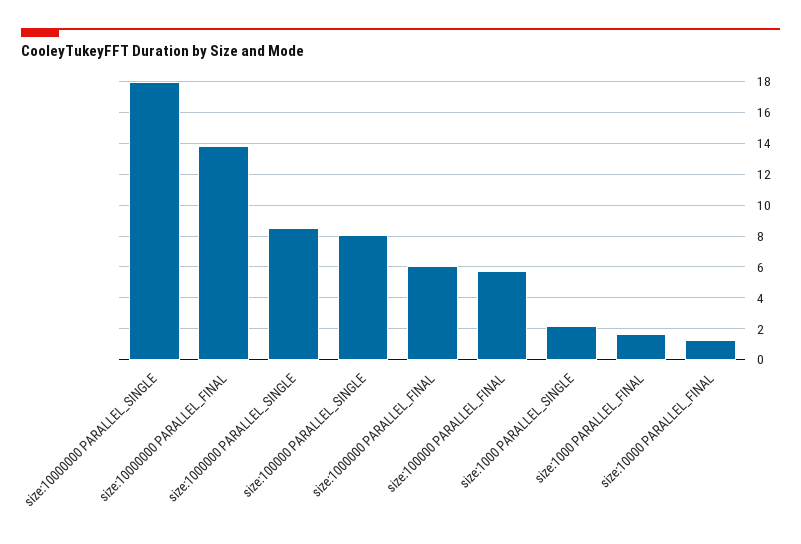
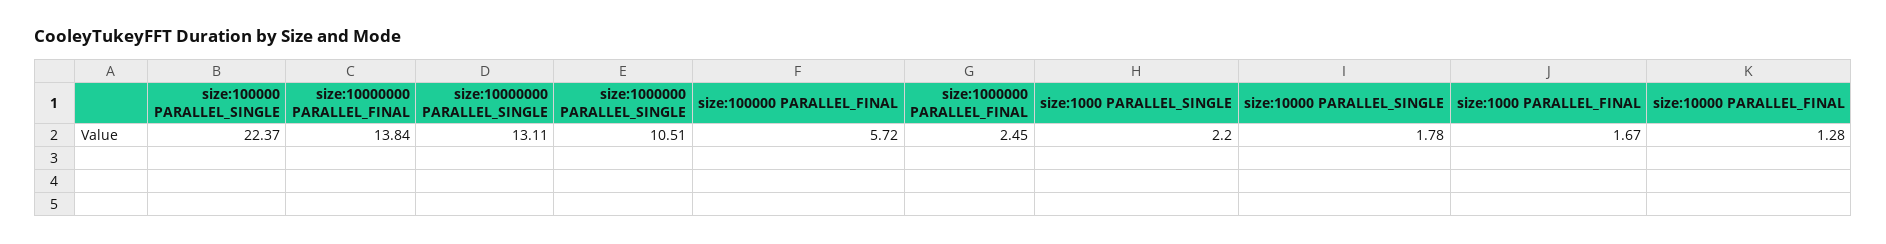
  {
-   "size:10000000 PARALLEL_SINGLE": 18,
+   "size:10000000 PARALLEL_SINGLE": 13.11,
    "size:10000000 PARALLEL_FINAL": 13.84,
-   "size:1000000 PARALLEL_SINGLE": 8.5,
+   "size:1000000 PARALLEL_SINGLE": 10.51,
-   "size:100000 PARALLEL_SINGLE": 8,
+   "size:100000 PARALLEL_SINGLE": 22.37,
-   "size:1000000 PARALLEL_FINAL": 6,
+   "size:1000000 PARALLEL_FINAL": 2.45,
    "size:100000 PARALLEL_FINAL": 5.72,
    "size:1000 PARALLEL_SINGLE": 2.2,
    "size:1000 PARALLEL_FINAL": 1.67,
-   "size:10000 PARALLEL_FINAL": 1.28
+   "size:10000 PARALLEL_FINAL": 1.28,
+   "size:10000 PARALLEL_SINGLE": 1.78
  }

